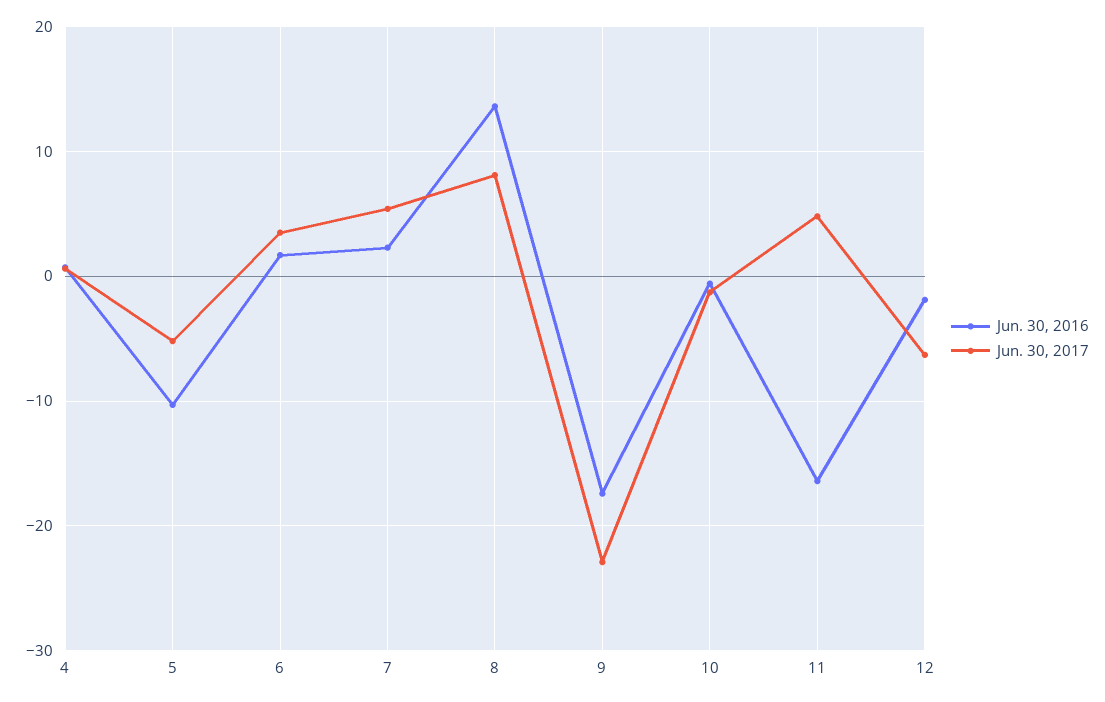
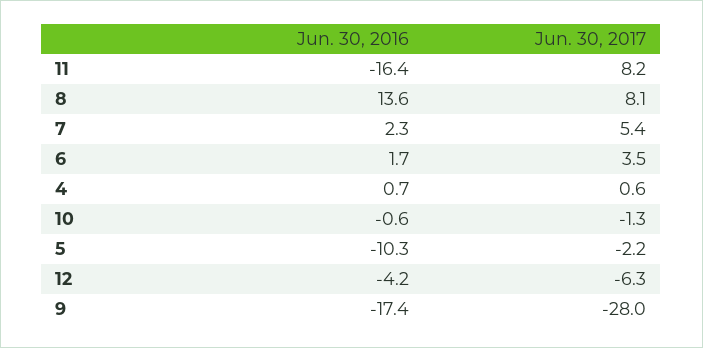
  {
    "Jun. 30, 2016": {
      "4": 0.7,
      "5": -10.3,
      "6": 1.7,
      "7": 2.3,
      "8": 13.6,
      "9": -17.4,
      "10": -0.6,
      "11": -16.4,
-     "12": -2
+     "12": -4.2
    },
    "Jun. 30, 2017": {
      "4": 0.6,
-     "5": -5,
+     "5": -2.2,
      "6": 3.5,
      "7": 5.4,
      "8": 8.1,
-     "9": -23,
+     "9": -28,
      "10": -1.3,
-     "11": 5,
+     "11": 8.2,
      "12": -6.3
    }
  }

